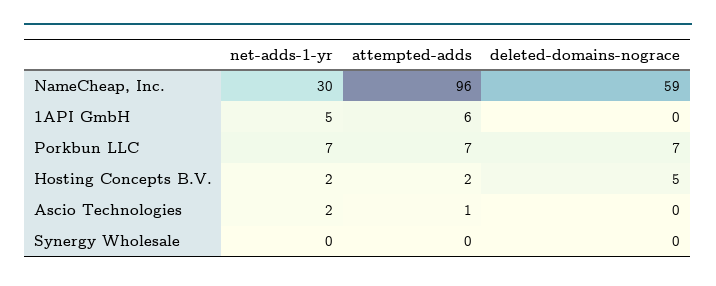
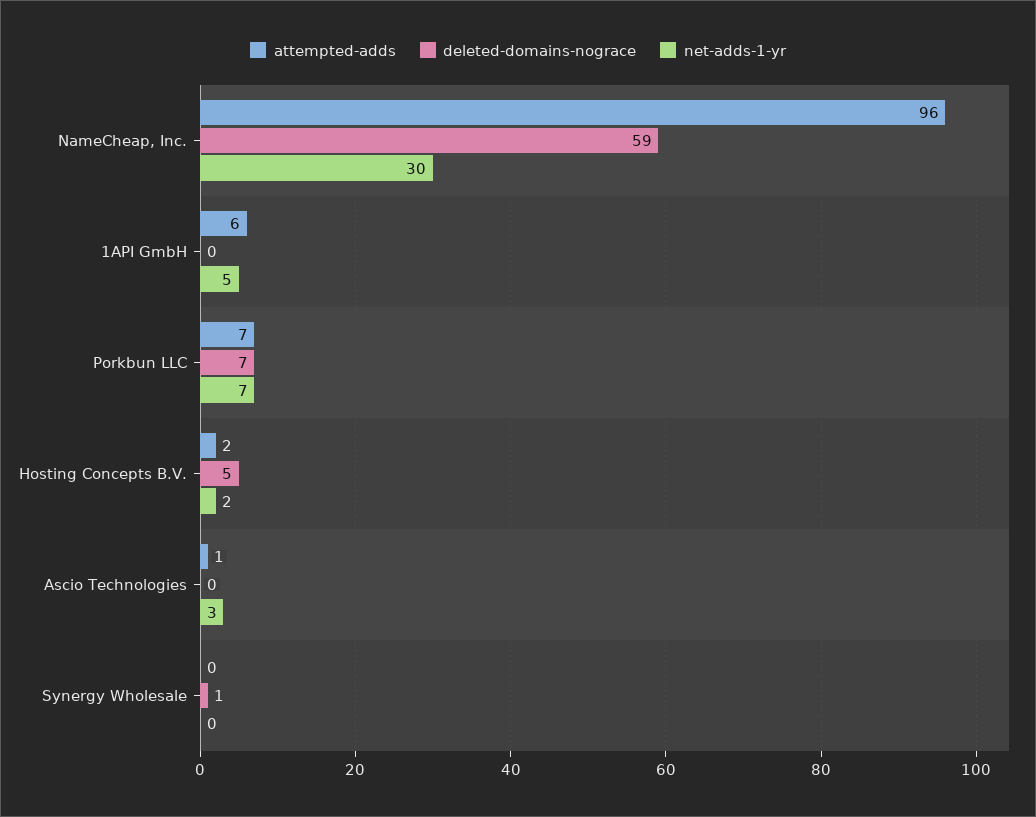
  {
    "net-adds-1-yr": {
      "NameCheap, Inc.": 30,
      "1API GmbH": 5,
      "Porkbun LLC": 7,
      "Hosting Concepts B.V.": 2,
-     "Ascio Technologies": 2,
+     "Ascio Technologies": 3,
      "Synergy Wholesale": 0
    },
    "attempted-adds": {
      "NameCheap, Inc.": 96,
      "1API GmbH": 6,
      "Porkbun LLC": 7,
      "Hosting Concepts B.V.": 2,
      "Ascio Technologies": 1,
      "Synergy Wholesale": 0
    },
    "deleted-domains-nograce": {
      "NameCheap, Inc.": 59,
      "1API GmbH": 0,
      "Porkbun LLC": 7,
      "Hosting Concepts B.V.": 5,
      "Ascio Technologies": 0,
-     "Synergy Wholesale": 0
+     "Synergy Wholesale": 1
    }
  }

